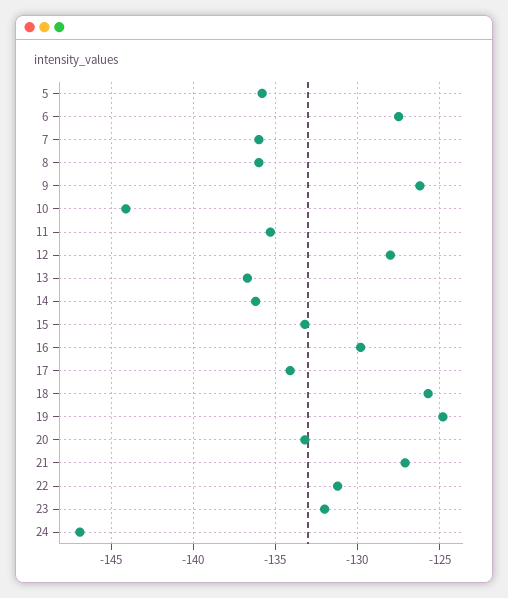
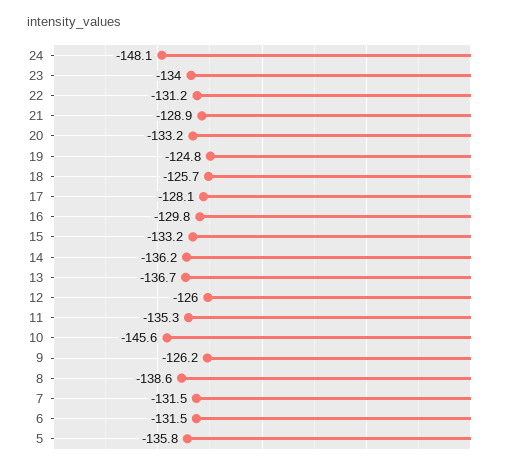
  {
    "5": -135.8,
-   "6": -127.5,
+   "6": -131.5,
-   "7": -136,
+   "7": -131.5,
-   "8": -136,
+   "8": -138.6,
    "9": -126.2,
-   "10": -144,
+   "10": -145.6,
    "11": -135.3,
-   "12": -128,
+   "12": -126,
    "13": -136.7,
    "14": -136.2,
    "15": -133.2,
    "16": -129.8,
-   "17": -134,
+   "17": -128.1,
    "18": -125.7,
    "19": -124.8,
    "20": -133.2,
-   "21": -127,
+   "21": -128.9,
    "22": -131.2,
-   "23": -132,
+   "23": -134,
-   "24": -147
+   "24": -148.1
  }

